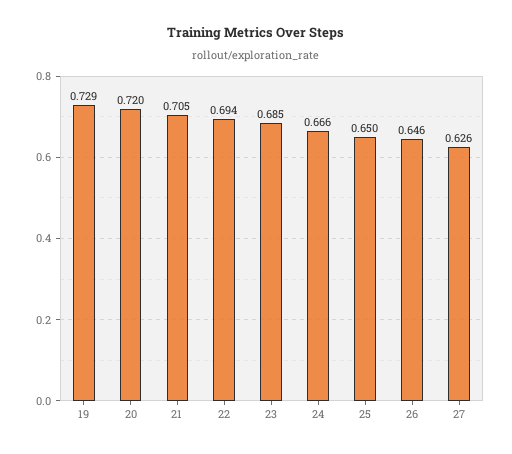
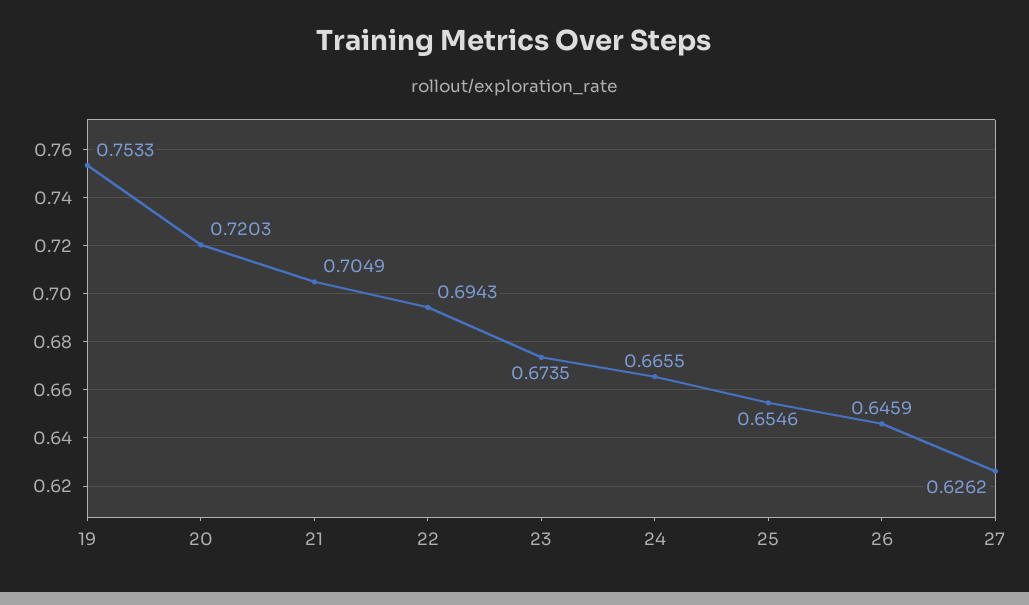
  {
-   "19": 0.729,
+   "19": 0.7533,
    "20": 0.7203,
    "21": 0.7049,
    "22": 0.6943,
-   "23": 0.685,
+   "23": 0.6735,
    "24": 0.6655,
-   "25": 0.65,
+   "25": 0.6546,
    "26": 0.6459,
    "27": 0.6262
  }

